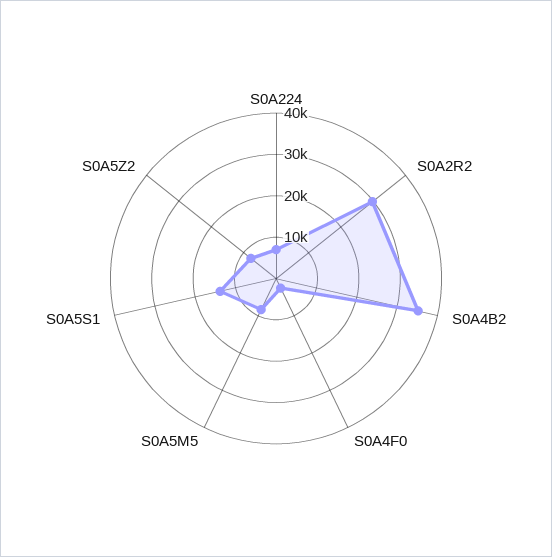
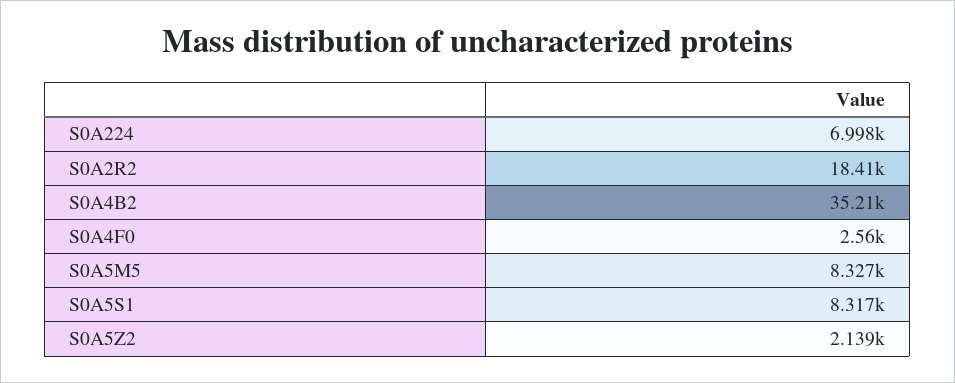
  {
    "S0A224": 6998,
-   "S0A2R2": 30000,
+   "S0A2R2": 18410,
    "S0A4B2": 35210,
    "S0A4F0": 2560,
    "S0A5M5": 8327,
-   "S0A5S1": 14000,
+   "S0A5S1": 8317,
-   "S0A5Z2": 8000
+   "S0A5Z2": 2139
  }

